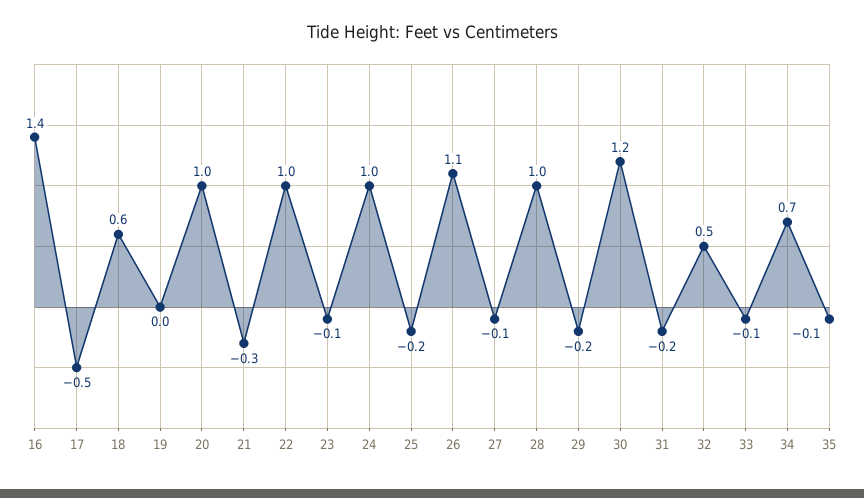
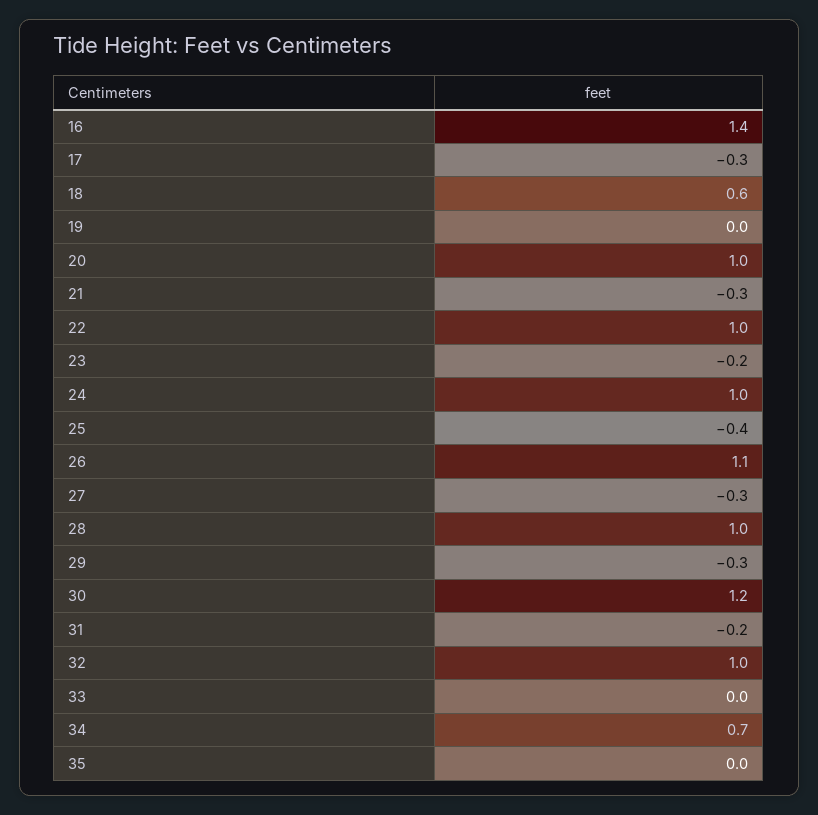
  {
    "16": 1.4,
-   "17": -0.5,
+   "17": -0.3,
    "18": 0.6,
    "19": 0,
    "20": 1,
    "21": -0.3,
    "22": 1,
-   "23": -0.1,
+   "23": -0.2,
    "24": 1,
-   "25": -0.2,
+   "25": -0.4,
    "26": 1.1,
-   "27": -0.1,
+   "27": -0.3,
    "28": 1,
-   "29": -0.2,
+   "29": -0.3,
    "30": 1.2,
    "31": -0.2,
-   "32": 0.5,
+   "32": 1,
-   "33": -0.1,
+   "33": 0,
    "34": 0.7,
-   "35": -0.1
+   "35": 0
  }

